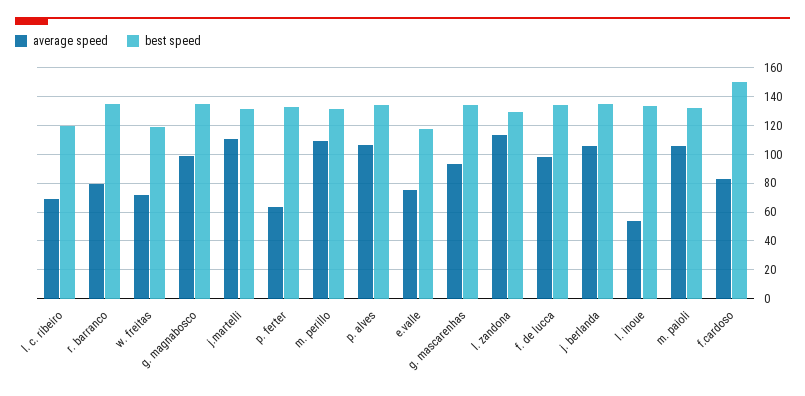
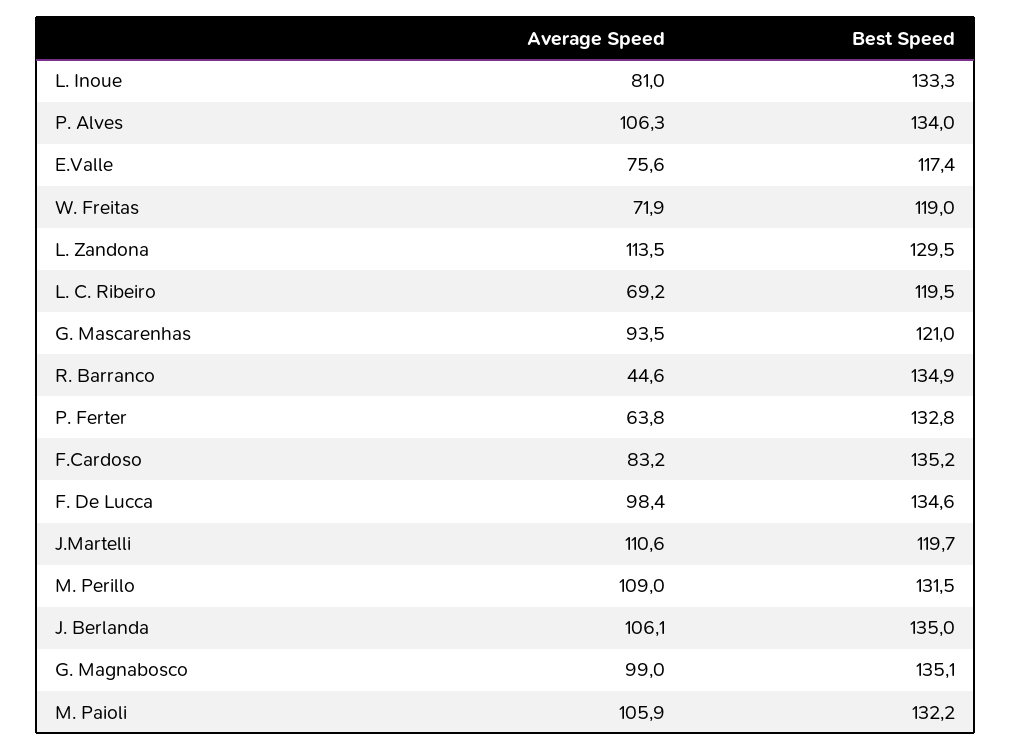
  {
    "average speed": {
      "l. c. ribeiro": 69.2,
-     "r. barranco": 80,
+     "r. barranco": 44.6,
      "w. freitas": 71.9,
      "g. magnabosco": 99,
      "j.martelli": 110.6,
      "p. ferter": 63.8,
      "m. perillo": 109,
      "p. alves": 106.3,
      "e.valle": 75.6,
      "g. mascarenhas": 93.5,
      "l. zandona": 113.5,
      "f. de lucca": 98.4,
      "j. berlanda": 106.1,
-     "l. inoue": 55,
+     "l. inoue": 81,
      "m. paioli": 105.9,
      "f.cardoso": 83.2
    },
    "best speed": {
      "l. c. ribeiro": 119.5,
      "r. barranco": 134.9,
      "w. freitas": 119,
      "g. magnabosco": 135.1,
-     "j.martelli": 130,
+     "j.martelli": 119.7,
      "p. ferter": 132.8,
      "m. perillo": 131.5,
      "p. alves": 134,
      "e.valle": 117.4,
-     "g. mascarenhas": 135,
+     "g. mascarenhas": 121,
      "l. zandona": 129.5,
      "f. de lucca": 134.6,
      "j. berlanda": 135,
      "l. inoue": 133.3,
      "m. paioli": 132.2,
-     "f.cardoso": 150
+     "f.cardoso": 135.2
    }
  }

